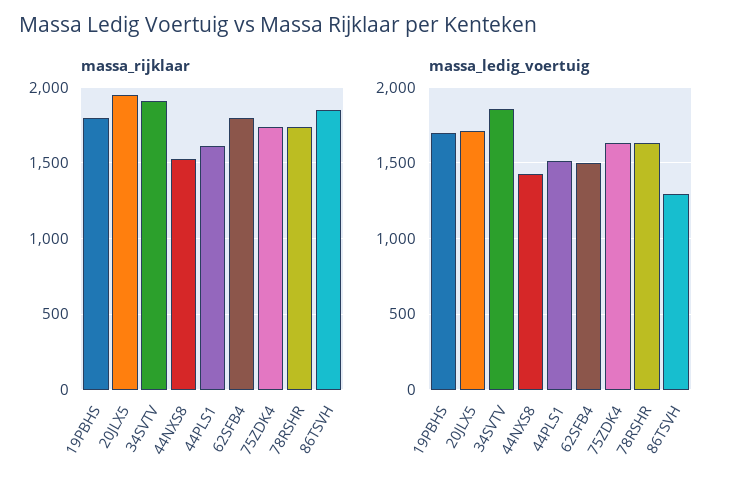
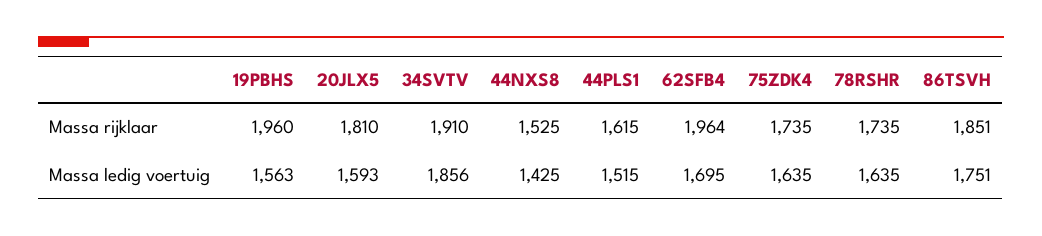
  {
    "massa_rijklaar": {
-     "19PBHS": 1800,
+     "19PBHS": 1960,
-     "20JLX5": 1950,
+     "20JLX5": 1810,
      "34SVTV": 1910,
      "44NXS8": 1525,
      "44PLS1": 1615,
-     "62SFB4": 1800,
+     "62SFB4": 1964,
      "75ZDK4": 1735,
      "78RSHR": 1735,
      "86TSVH": 1851
    },
    "massa_ledig_voertuig": {
-     "19PBHS": 1700,
+     "19PBHS": 1563,
-     "20JLX5": 1700,
+     "20JLX5": 1593,
      "34SVTV": 1856,
      "44NXS8": 1425,
      "44PLS1": 1515,
-     "62SFB4": 1500,
+     "62SFB4": 1695,
      "75ZDK4": 1635,
      "78RSHR": 1635,
-     "86TSVH": 1300
+     "86TSVH": 1751
    }
  }

